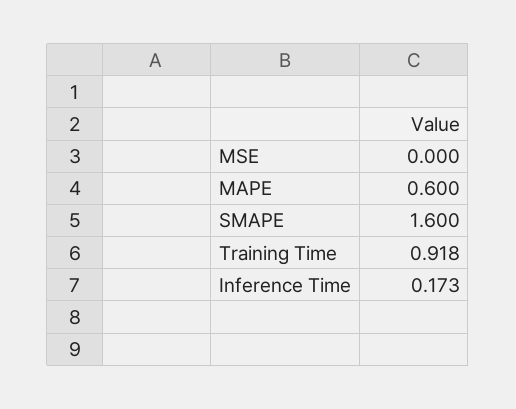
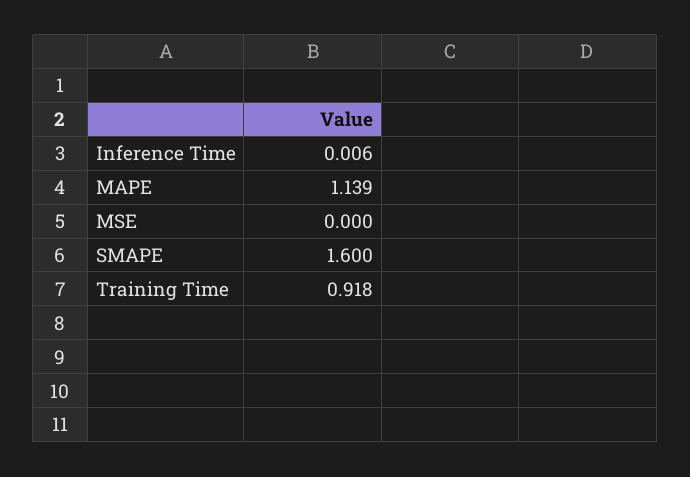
  {
    "MSE": 0,
-   "MAPE": 0.6,
+   "MAPE": 1.139,
    "SMAPE": 1.6,
    "Training Time": 0.918,
-   "Inference Time": 0.173
+   "Inference Time": 0.006
  }

